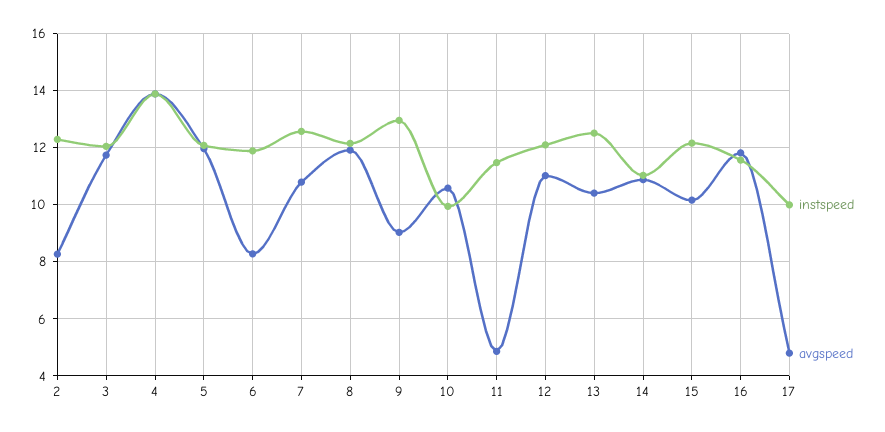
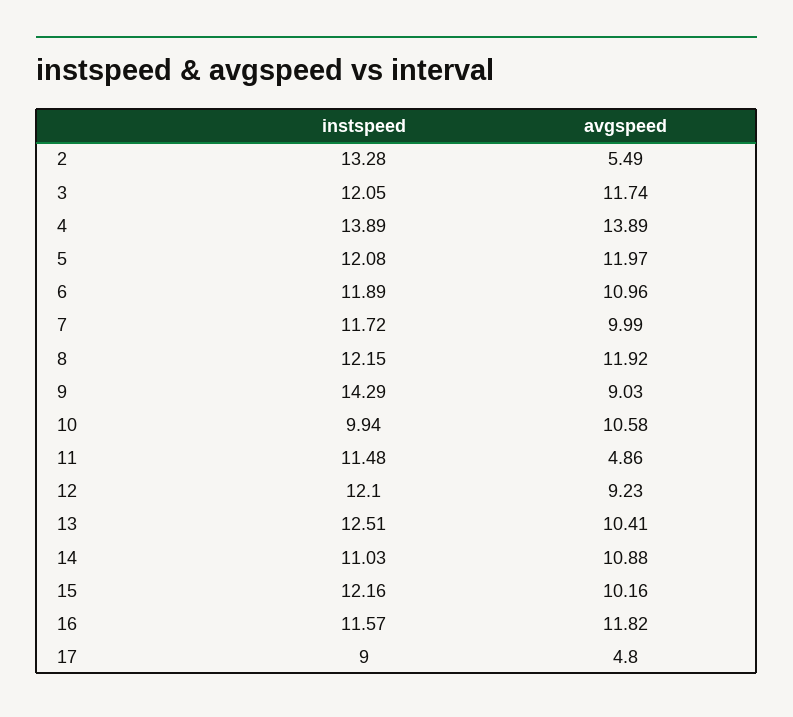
  {
    "instspeed": {
-     "2": 12.25,
+     "2": 13.28,
      "3": 12.05,
      "4": 13.89,
      "5": 12.08,
      "6": 11.89,
-     "7": 12.5,
+     "7": 11.72,
      "8": 12.15,
-     "9": 13,
+     "9": 14.29,
      "10": 9.94,
      "11": 11.48,
      "12": 12.1,
      "13": 12.51,
      "14": 11.03,
      "15": 12.16,
      "16": 11.57,
-     "17": 10
+     "17": 9
    },
    "avgspeed": {
-     "2": 8.25,
+     "2": 5.49,
      "3": 11.74,
      "4": 13.89,
      "5": 11.97,
-     "6": 8.25,
+     "6": 10.96,
-     "7": 10.75,
+     "7": 9.99,
      "8": 11.92,
      "9": 9.03,
      "10": 10.58,
      "11": 4.86,
-     "12": 11,
+     "12": 9.23,
      "13": 10.41,
      "14": 10.88,
      "15": 10.16,
      "16": 11.82,
      "17": 4.8
    }
  }

